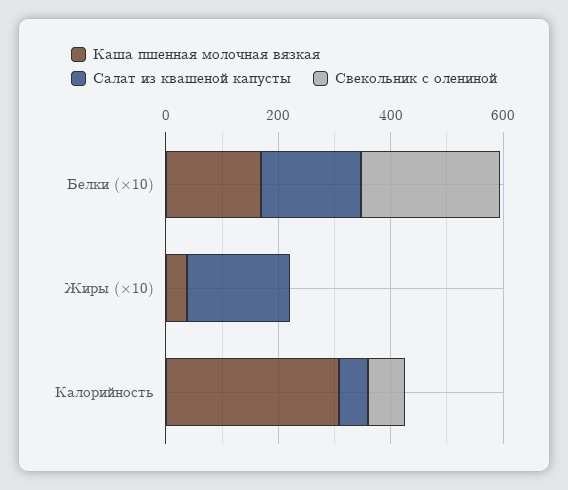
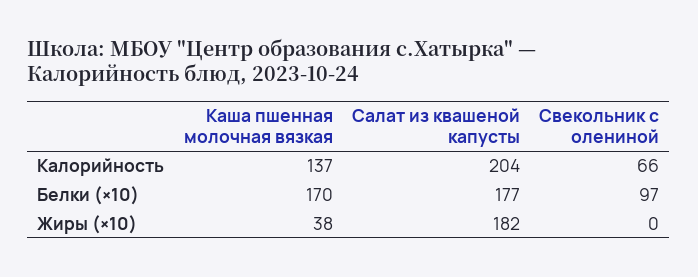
  {
    "Каша пшенная молочная вязкая": {
      "Белки (×10)": 170,
      "Жиры (×10)": 38,
-     "Калорийность": 300
+     "Калорийность": 137
    },
    "Салат из квашеной капусты": {
      "Белки (×10)": 177,
      "Жиры (×10)": 182,
-     "Калорийность": 50
+     "Калорийность": 204
    },
    "Свекольник с олениной": {
-     "Белки (×10)": 250,
+     "Белки (×10)": 97,
      "Жиры (×10)": 0,
      "Калорийность": 66
    }
  }

